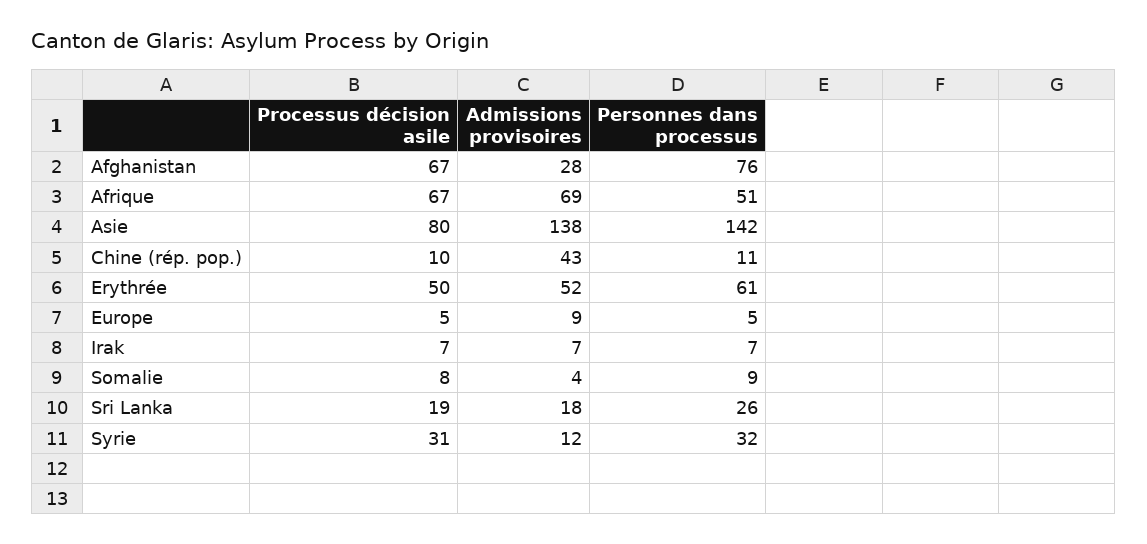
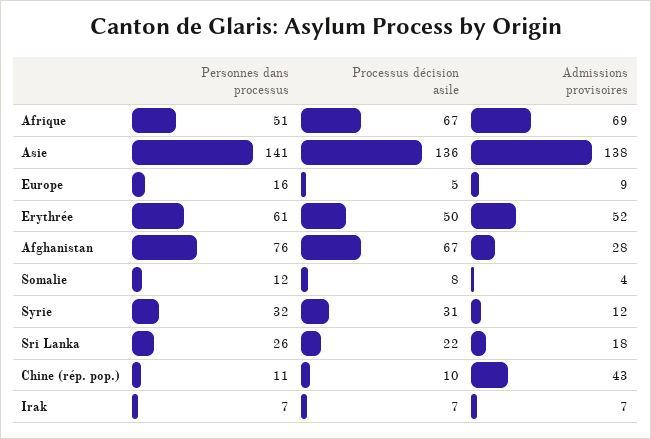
  {
    "Processus décision asile": {
      "Afghanistan": 67,
      "Afrique": 67,
-     "Asie": 80,
+     "Asie": 136,
      "Chine (rép. pop.)": 10,
      "Erythrée": 50,
      "Europe": 5,
      "Irak": 7,
      "Somalie": 8,
-     "Sri Lanka": 19,
+     "Sri Lanka": 22,
      "Syrie": 31
    },
    "Admissions provisoires": {
      "Afghanistan": 28,
      "Afrique": 69,
      "Asie": 138,
      "Chine (rép. pop.)": 43,
      "Erythrée": 52,
      "Europe": 9,
      "Irak": 7,
      "Somalie": 4,
      "Sri Lanka": 18,
      "Syrie": 12
    },
    "Personnes dans processus": {
      "Afghanistan": 76,
      "Afrique": 51,
-     "Asie": 142,
+     "Asie": 141,
      "Chine (rép. pop.)": 11,
      "Erythrée": 61,
-     "Europe": 5,
+     "Europe": 16,
      "Irak": 7,
-     "Somalie": 9,
+     "Somalie": 12,
      "Sri Lanka": 26,
      "Syrie": 32
    }
  }

